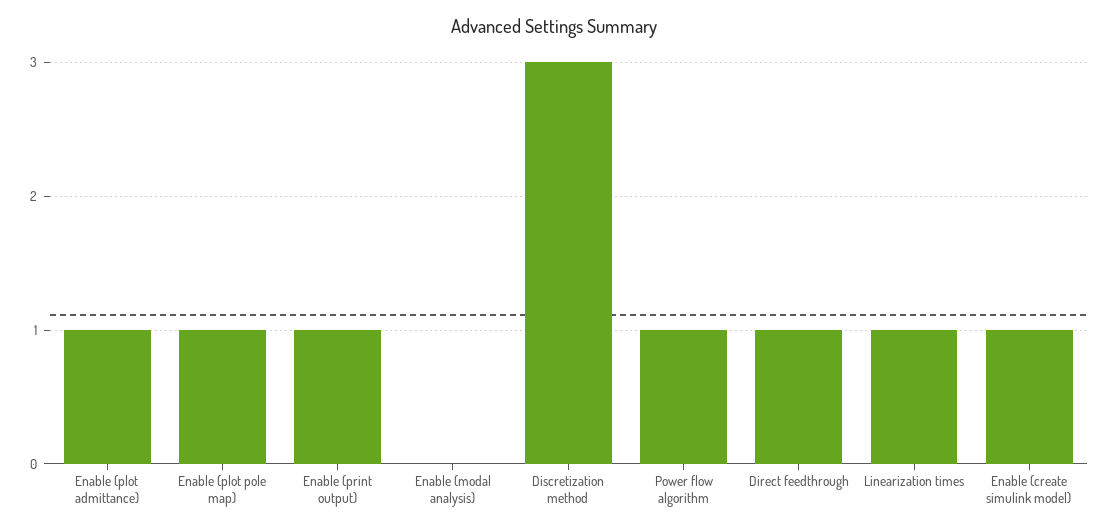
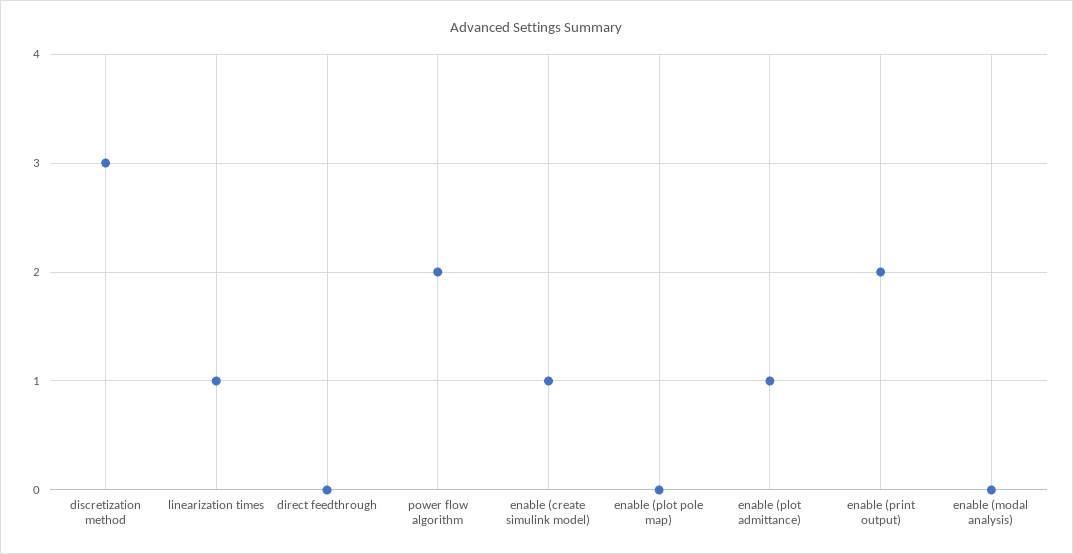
  {
    "Enable (plot admittance)": 1,
-   "Enable (plot pole map)": 1,
+   "Enable (plot pole map)": 0,
-   "Enable (print output)": 1,
+   "Enable (print output)": 2,
    "Enable (modal analysis)": 0,
    "Discretization method": 3,
-   "Power flow algorithm": 1,
+   "Power flow algorithm": 2,
-   "Direct feedthrough": 1,
+   "Direct feedthrough": 0,
    "Linearization times": 1,
    "Enable (create simulink model)": 1
  }

